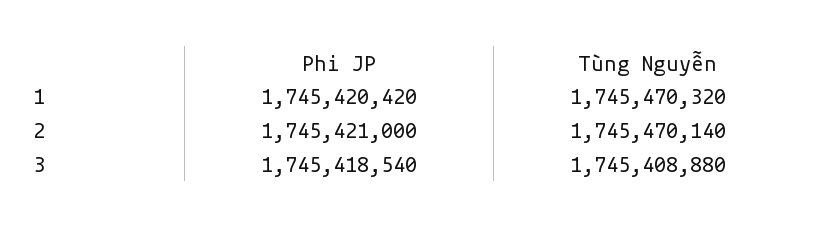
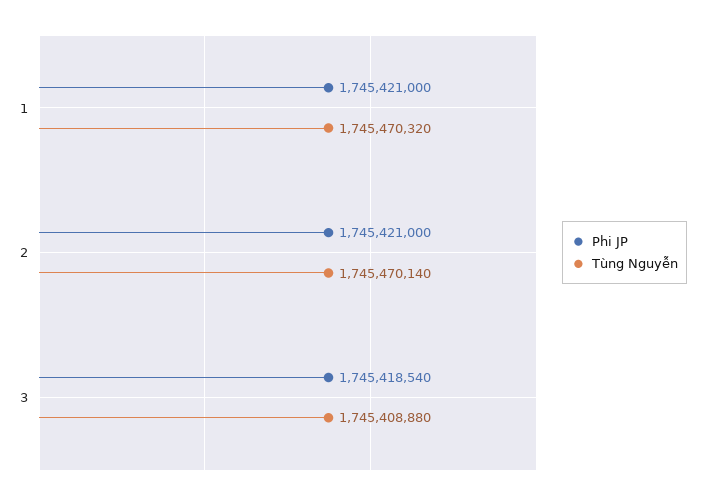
  {
    "Phi JP": {
-     "1": 1745420420,
+     "1": 1745421000,
      "2": 1745421000,
      "3": 1745418540
    },
    "Tùng Nguyễn": {
      "1": 1745470320,
      "2": 1745470140,
      "3": 1745408880
    }
  }

